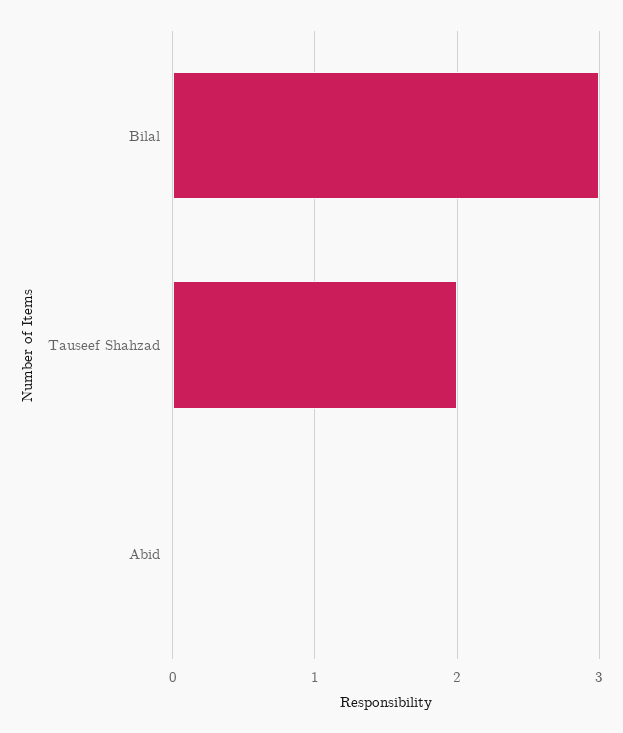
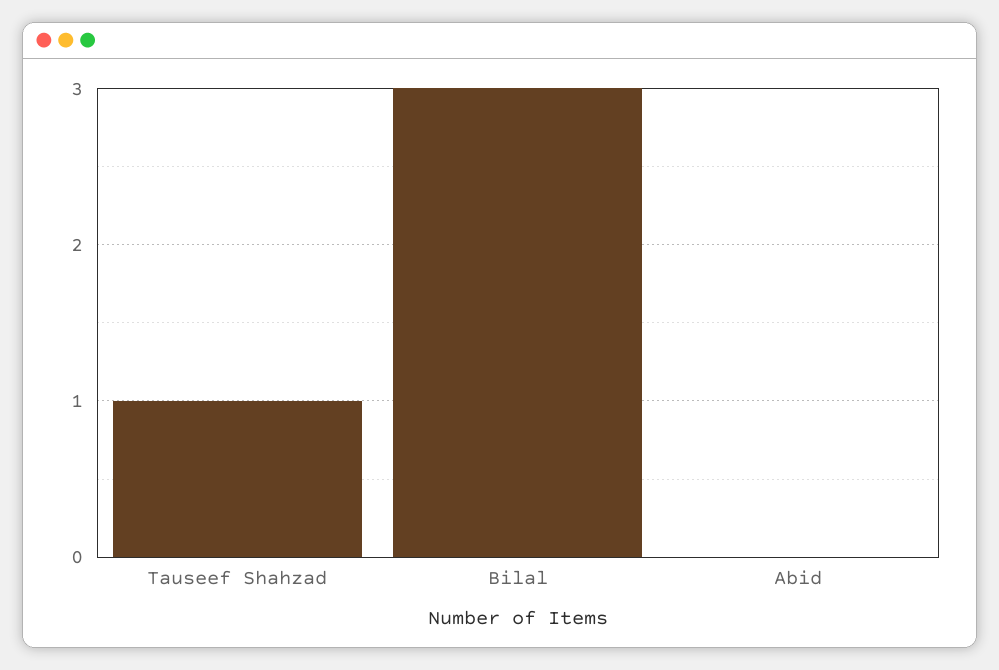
  {
    "Bilal": 3,
-   "Tauseef Shahzad": 2,
+   "Tauseef Shahzad": 1,
    "Abid": 0
  }

